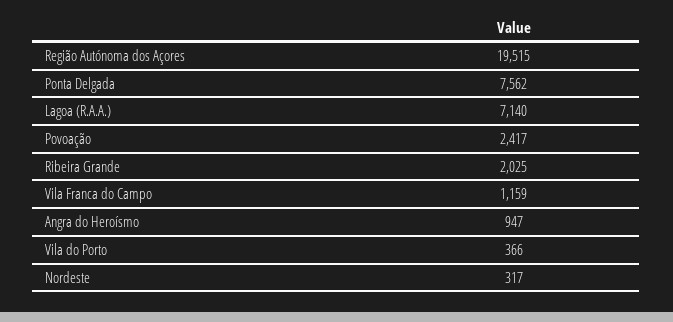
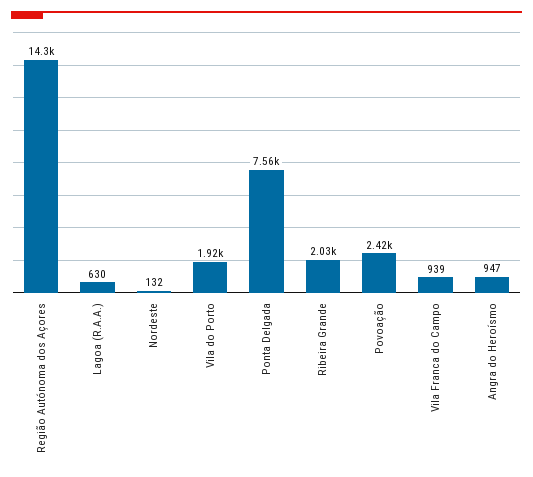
  {
-   "Região Autónoma dos Açores": 19515,
+   "Região Autónoma dos Açores": 14300,
    "Ponta Delgada": 7562,
-   "Lagoa (R.A.A.)": 7140,
+   "Lagoa (R.A.A.)": 630,
    "Povoação": 2417,
    "Ribeira Grande": 2025,
-   "Vila Franca do Campo": 1159,
+   "Vila Franca do Campo": 939,
    "Angra do Heroísmo": 947,
-   "Vila do Porto": 366,
+   "Vila do Porto": 1920,
-   "Nordeste": 317
+   "Nordeste": 132
  }

